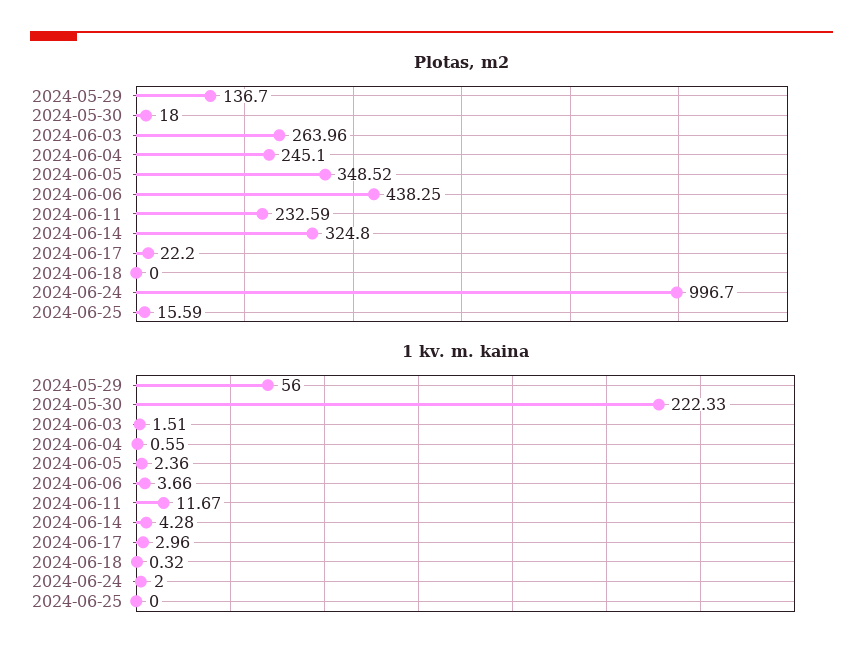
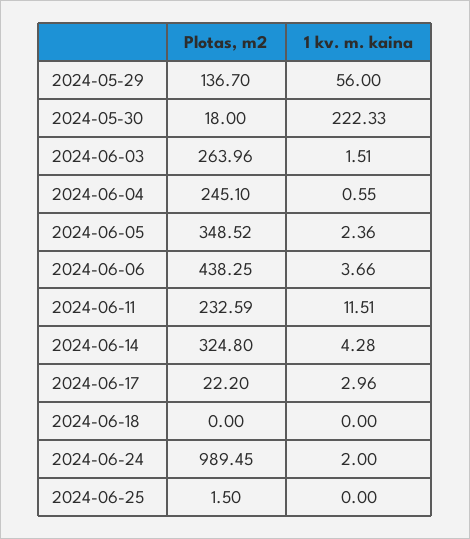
  {
    "Plotas, m2": {
      "2024-05-29": 136.7,
      "2024-05-30": 18,
      "2024-06-03": 263.96,
      "2024-06-04": 245.1,
      "2024-06-05": 348.52,
      "2024-06-06": 438.25,
      "2024-06-11": 232.59,
      "2024-06-14": 324.8,
      "2024-06-17": 22.2,
      "2024-06-18": 0,
-     "2024-06-24": 996.7,
+     "2024-06-24": 989.45,
-     "2024-06-25": 15.59
+     "2024-06-25": 1.5
    },
    "1 kv. m. kaina": {
      "2024-05-29": 56,
      "2024-05-30": 222.33,
      "2024-06-03": 1.51,
      "2024-06-04": 0.55,
      "2024-06-05": 2.36,
      "2024-06-06": 3.66,
-     "2024-06-11": 11.67,
+     "2024-06-11": 11.51,
      "2024-06-14": 4.28,
      "2024-06-17": 2.96,
-     "2024-06-18": 0.32,
+     "2024-06-18": 0,
      "2024-06-24": 2,
      "2024-06-25": 0
    }
  }

